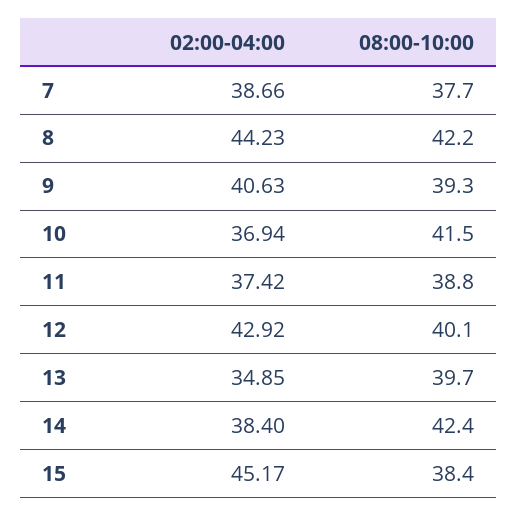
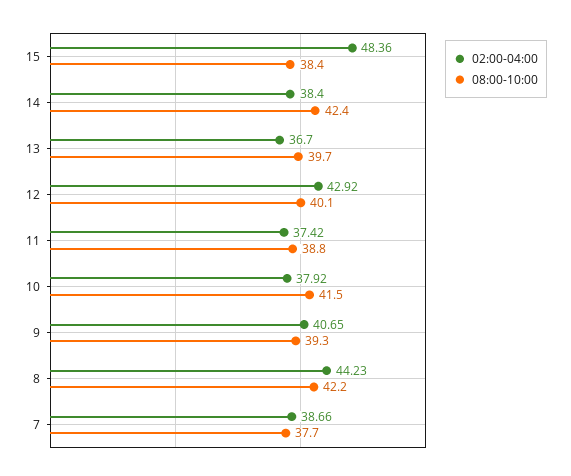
  {
    "02:00-04:00": {
      "7": 38.66,
      "8": 44.23,
-     "9": 40.63,
+     "9": 40.65,
-     "10": 36.94,
+     "10": 37.92,
      "11": 37.42,
      "12": 42.92,
-     "13": 34.85,
+     "13": 36.7,
      "14": 38.4,
-     "15": 45.17
+     "15": 48.36
    },
    "08:00-10:00": {
      "7": 37.7,
      "8": 42.2,
      "9": 39.3,
      "10": 41.5,
      "11": 38.8,
      "12": 40.1,
      "13": 39.7,
      "14": 42.4,
      "15": 38.4
    }
  }

